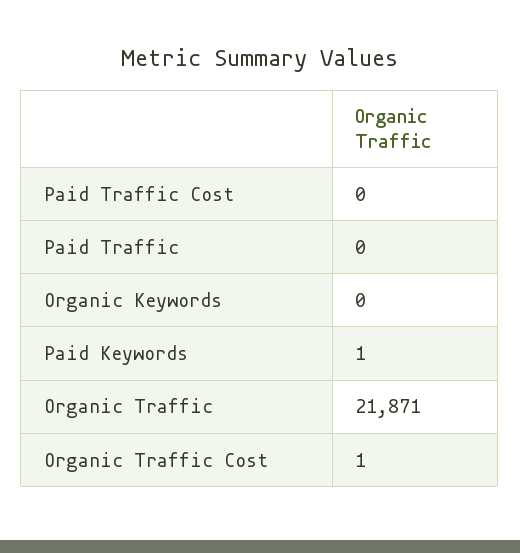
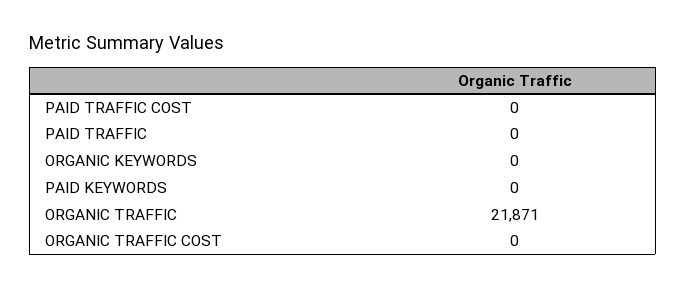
  {
    "Paid Traffic Cost": 0,
    "Paid Traffic": 0,
    "Organic Keywords": 0,
-   "Paid Keywords": 1,
+   "Paid Keywords": 0,
    "Organic Traffic": 21871,
-   "Organic Traffic Cost": 1
+   "Organic Traffic Cost": 0
  }

